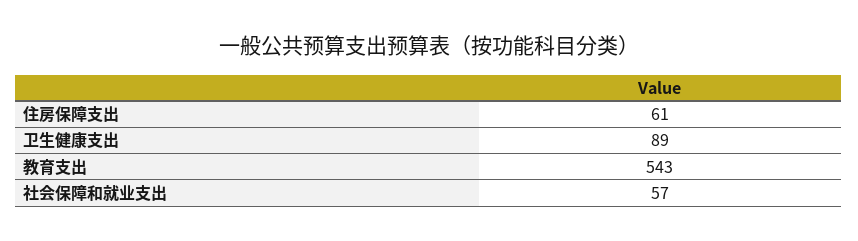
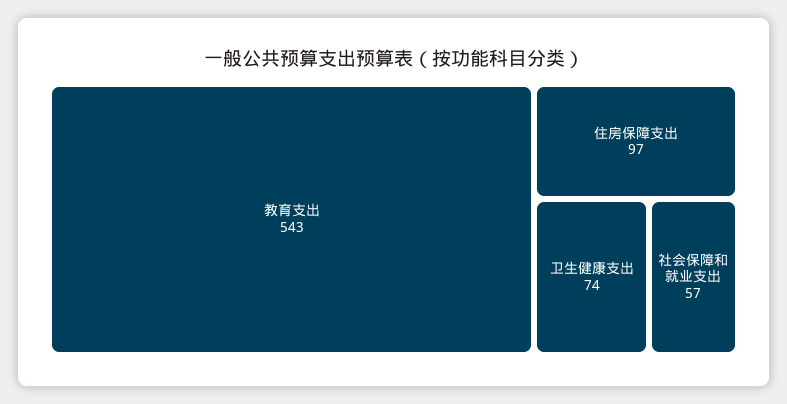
  {
-   "住房保障支出": 61,
+   "住房保障支出": 97,
-   "卫生健康支出": 89,
+   "卫生健康支出": 74,
    "教育支出": 543,
    "社会保障和就业支出": 57
  }

